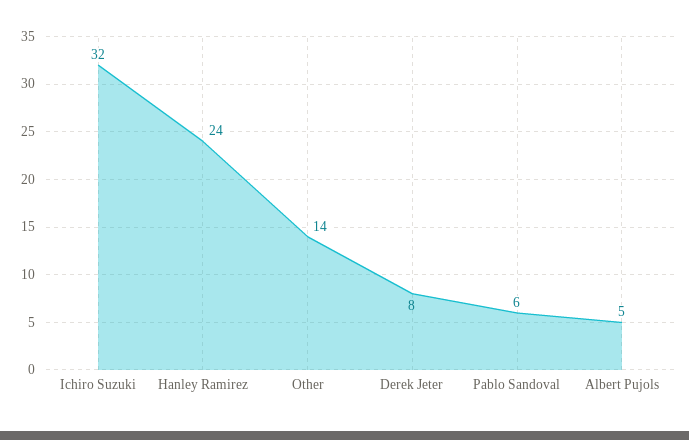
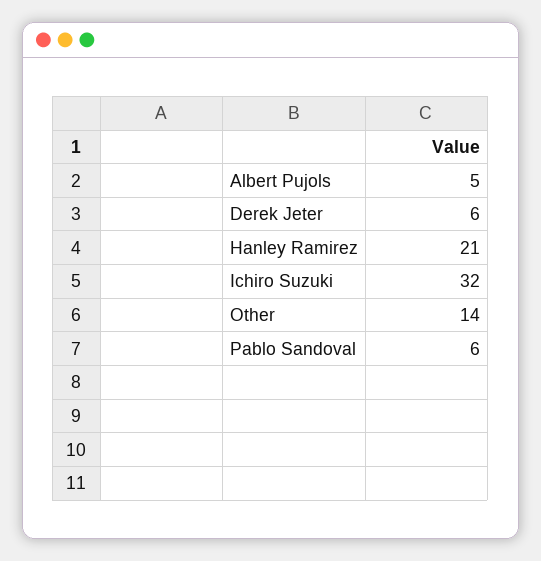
  {
    "Ichiro Suzuki": 32,
-   "Hanley Ramirez": 24,
+   "Hanley Ramirez": 21,
    "Other": 14,
-   "Derek Jeter": 8,
+   "Derek Jeter": 6,
    "Pablo Sandoval": 6,
    "Albert Pujols": 5
  }

